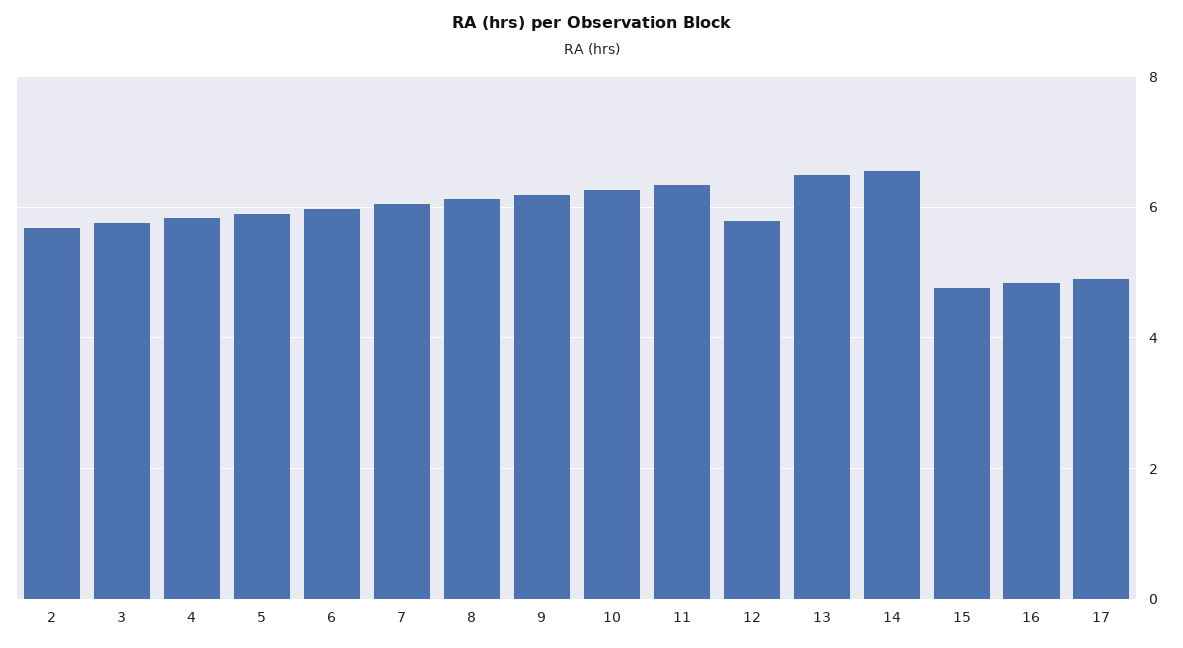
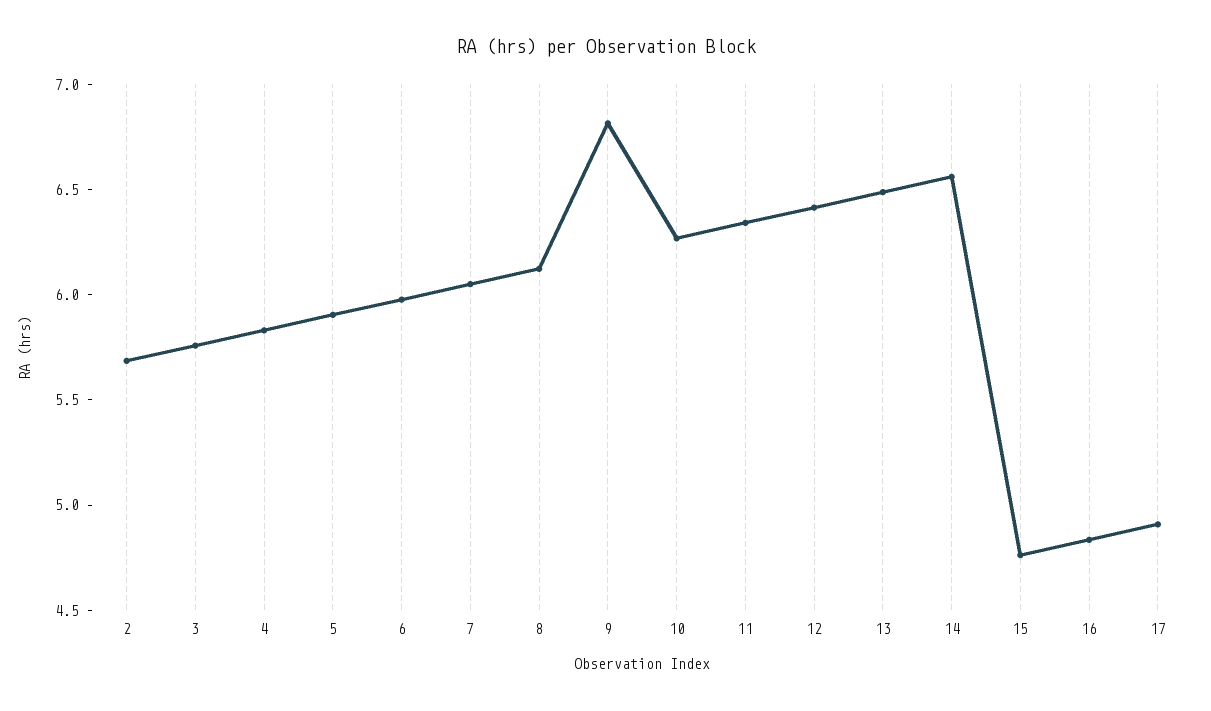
  {
    "2": 5.7,
    "3": 5.8,
    "4": 5.8,
    "5": 5.9,
    "6": 6,
    "7": 6.1,
    "8": 6.1,
-   "9": 6.2,
+   "9": 6.8,
    "10": 6.3,
    "11": 6.3,
-   "12": 5.8,
+   "12": 6.4,
    "13": 6.5,
    "14": 6.6,
    "15": 4.8,
    "16": 4.8,
    "17": 4.9
  }

